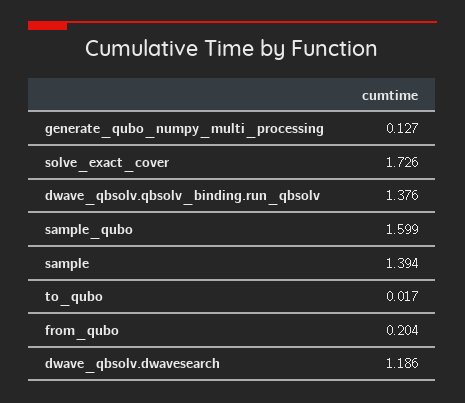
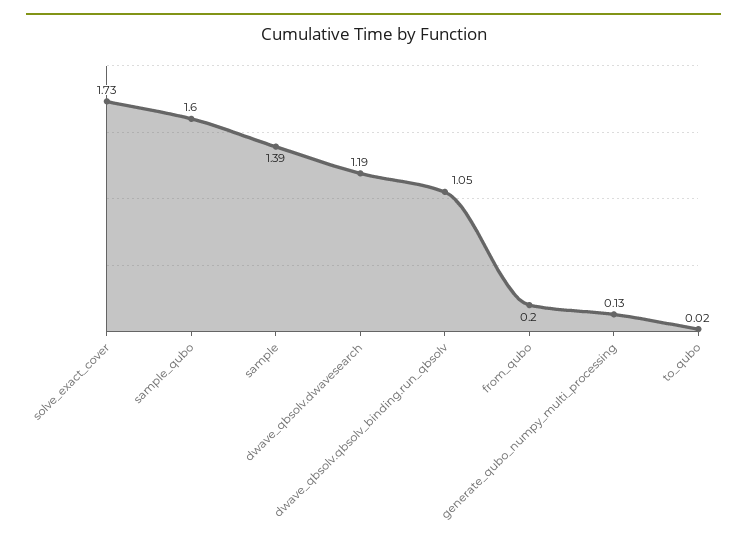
  {
    "generate_qubo_numpy_multi_processing": 0.127,
    "solve_exact_cover": 1.726,
-   "dwave_qbsolv.qbsolv_binding.run_qbsolv": 1.376,
+   "dwave_qbsolv.qbsolv_binding.run_qbsolv": 1.05,
    "sample_qubo": 1.599,
    "sample": 1.394,
    "to_qubo": 0.017,
    "from_qubo": 0.204,
    "dwave_qbsolv.dwavesearch": 1.186
  }

